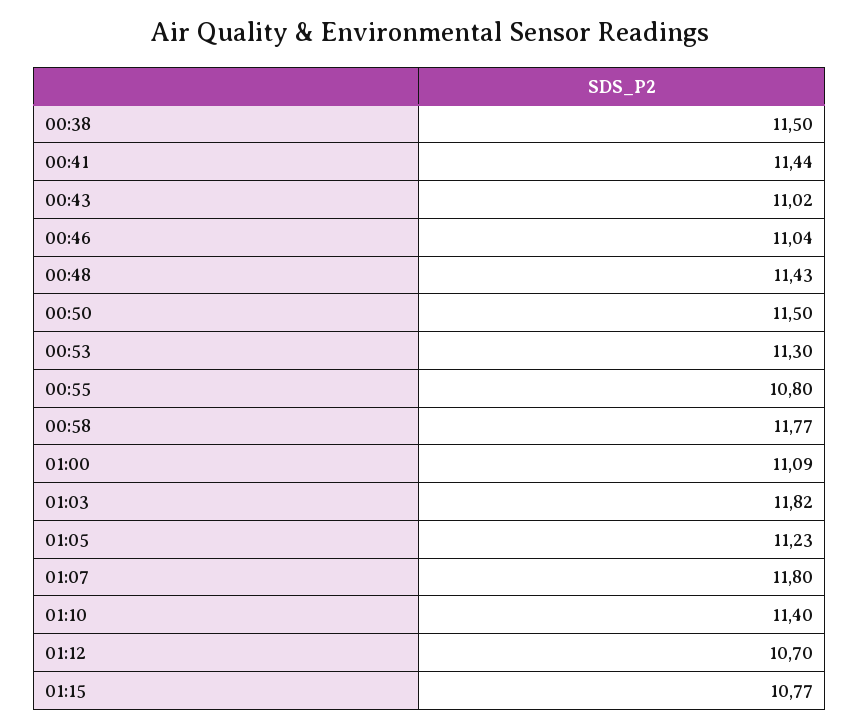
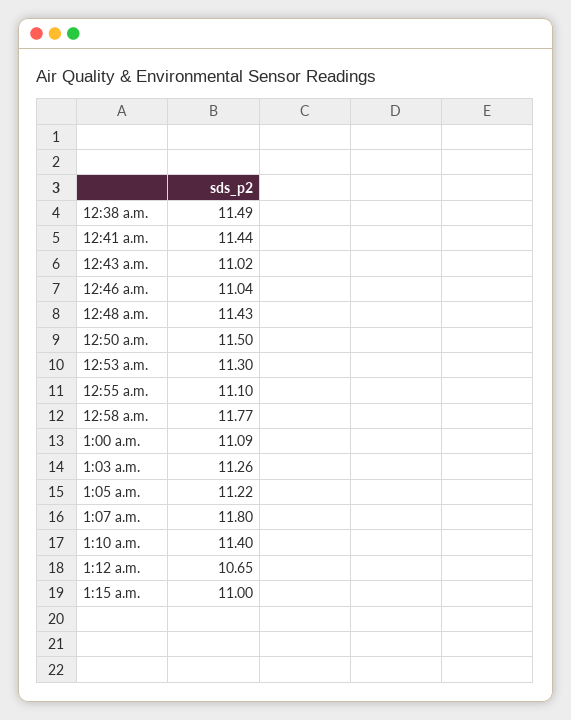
  {
-   "00:38": 11.5,
+   "00:38": 11.49,
    "00:41": 11.44,
    "00:43": 11.02,
    "00:46": 11.04,
    "00:48": 11.43,
    "00:50": 11.5,
    "00:53": 11.3,
-   "00:55": 10.8,
+   "00:55": 11.1,
    "00:58": 11.77,
    "01:00": 11.09,
-   "01:03": 11.82,
+   "01:03": 11.26,
-   "01:05": 11.23,
+   "01:05": 11.22,
    "01:07": 11.8,
    "01:10": 11.4,
-   "01:12": 10.7,
+   "01:12": 10.65,
-   "01:15": 10.77
+   "01:15": 11
  }

